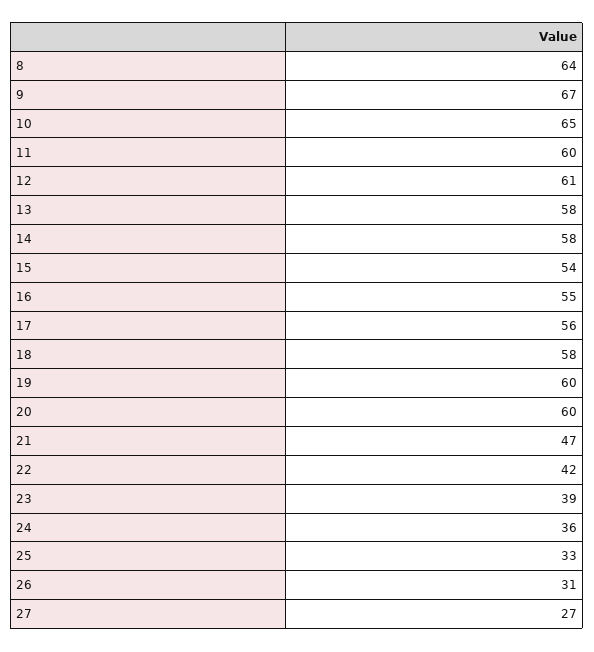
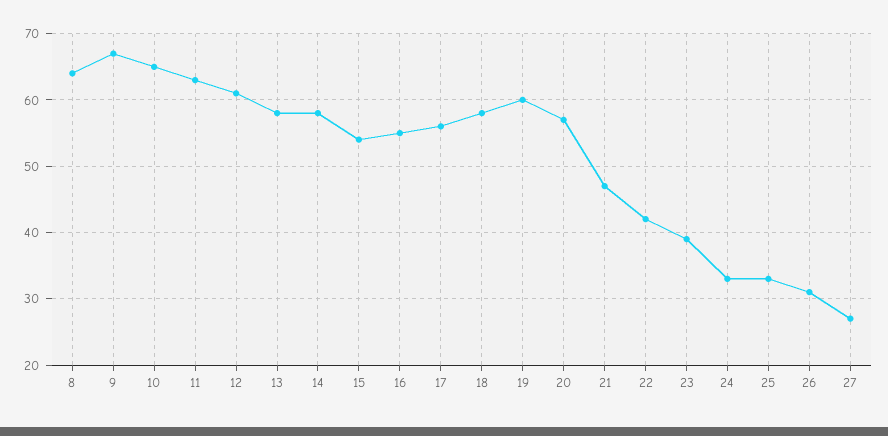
  {
    "8": 64,
    "9": 67,
    "10": 65,
-   "11": 60,
+   "11": 63,
    "12": 61,
    "13": 58,
    "14": 58,
    "15": 54,
    "16": 55,
    "17": 56,
    "18": 58,
    "19": 60,
-   "20": 60,
+   "20": 57,
    "21": 47,
    "22": 42,
    "23": 39,
-   "24": 36,
+   "24": 33,
    "25": 33,
    "26": 31,
    "27": 27
  }

